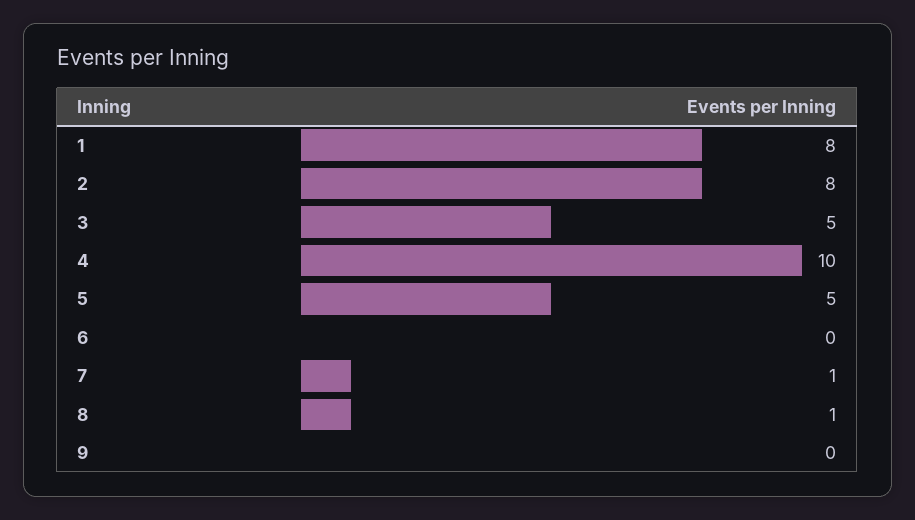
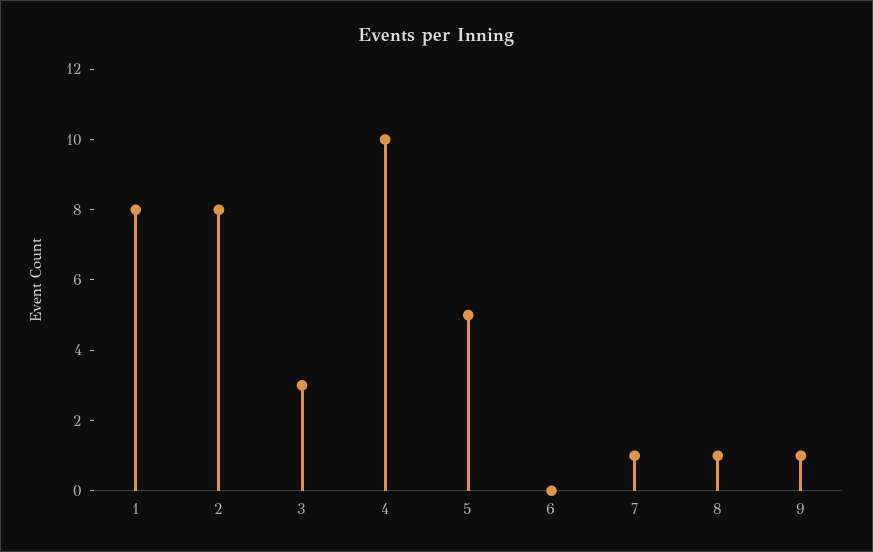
  {
    "1": 8,
    "2": 8,
-   "3": 5,
+   "3": 3,
    "4": 10,
    "5": 5,
    "6": 0,
    "7": 1,
    "8": 1,
-   "9": 0
+   "9": 1
  }

